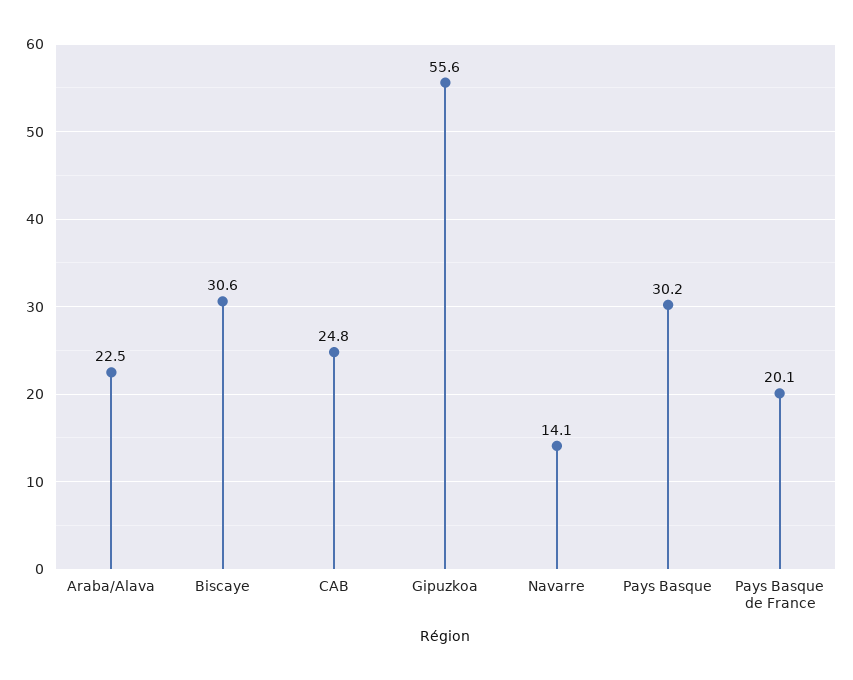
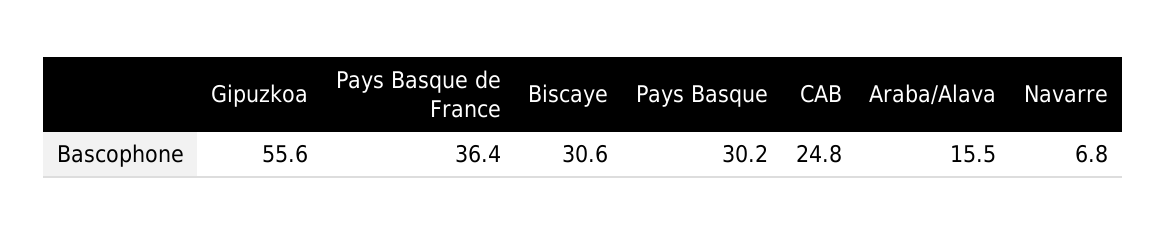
  {
-   "Araba/Alava": 22.5,
+   "Araba/Alava": 15.5,
    "Biscaye": 30.6,
    "CAB": 24.8,
    "Gipuzkoa": 55.6,
-   "Navarre": 14.1,
+   "Navarre": 6.8,
    "Pays Basque": 30.2,
-   "Pays Basque de France": 20.1
+   "Pays Basque de France": 36.4
  }

